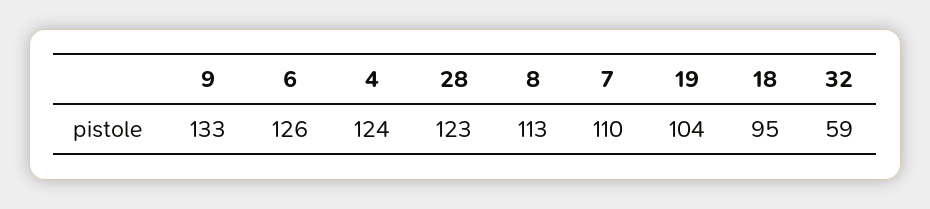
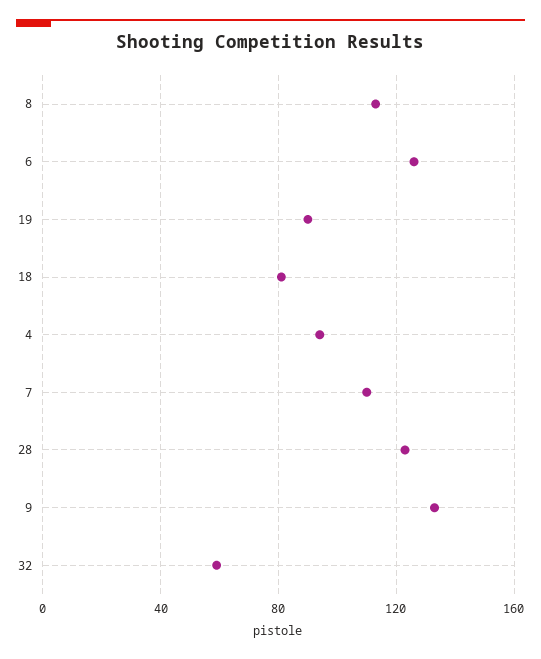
  {
    "9": 133,
    "6": 126,
-   "4": 124,
+   "4": 95,
    "28": 123,
    "8": 113,
    "7": 110,
-   "19": 104,
+   "19": 90,
-   "18": 95,
+   "18": 80,
    "32": 59
  }

